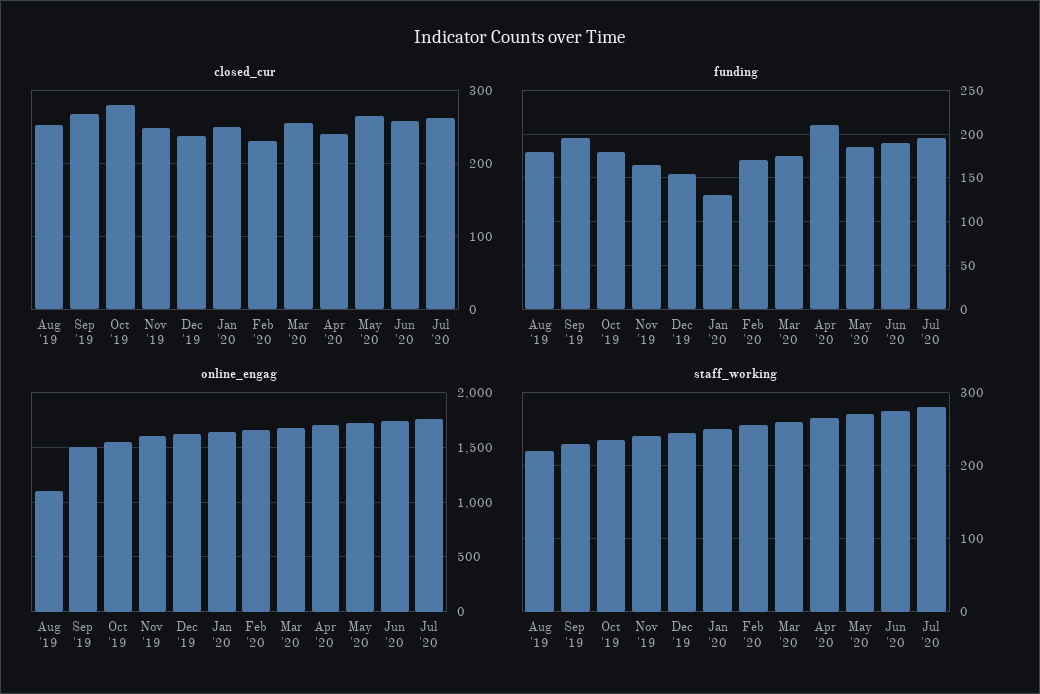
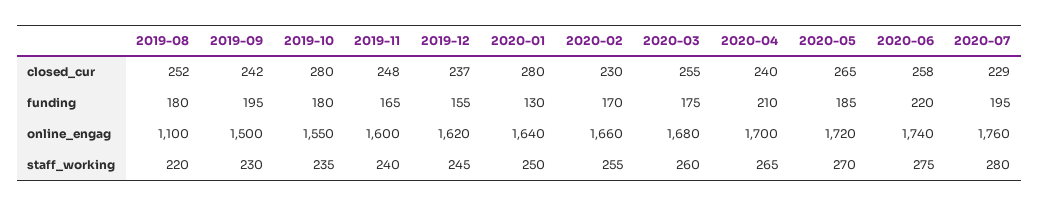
  {
    "closed_cur": {
      "Aug '19": 252,
-     "Sep '19": 270,
+     "Sep '19": 242,
      "Oct '19": 280,
      "Nov '19": 248,
      "Dec '19": 237,
-     "Jan '20": 250,
+     "Jan '20": 280,
      "Feb '20": 230,
      "Mar '20": 255,
      "Apr '20": 240,
      "May '20": 265,
      "Jun '20": 258,
-     "Jul '20": 260
+     "Jul '20": 229
    },
    "funding": {
      "Aug '19": 180,
      "Sep '19": 195,
      "Oct '19": 180,
      "Nov '19": 165,
      "Dec '19": 155,
      "Jan '20": 130,
      "Feb '20": 170,
      "Mar '20": 175,
      "Apr '20": 210,
      "May '20": 185,
-     "Jun '20": 190,
+     "Jun '20": 220,
      "Jul '20": 195
    },
    "online_engag": {
      "Aug '19": 1100,
      "Sep '19": 1500,
      "Oct '19": 1550,
      "Nov '19": 1600,
      "Dec '19": 1620,
      "Jan '20": 1640,
      "Feb '20": 1660,
      "Mar '20": 1680,
      "Apr '20": 1700,
      "May '20": 1720,
      "Jun '20": 1740,
      "Jul '20": 1760
    },
    "staff_working": {
      "Aug '19": 220,
      "Sep '19": 230,
      "Oct '19": 235,
      "Nov '19": 240,
      "Dec '19": 245,
      "Jan '20": 250,
      "Feb '20": 255,
      "Mar '20": 260,
      "Apr '20": 265,
      "May '20": 270,
      "Jun '20": 275,
      "Jul '20": 280
    }
  }

